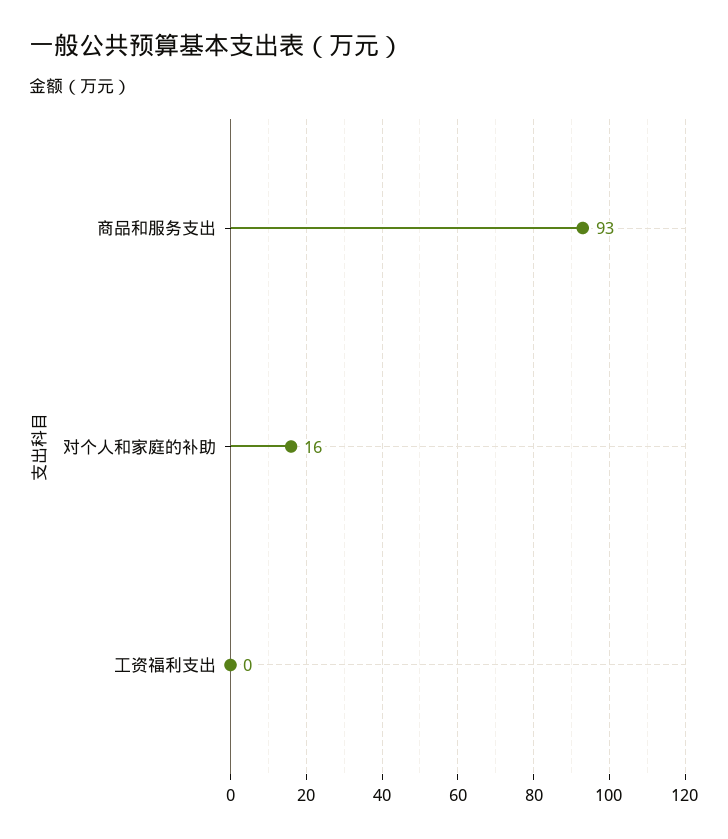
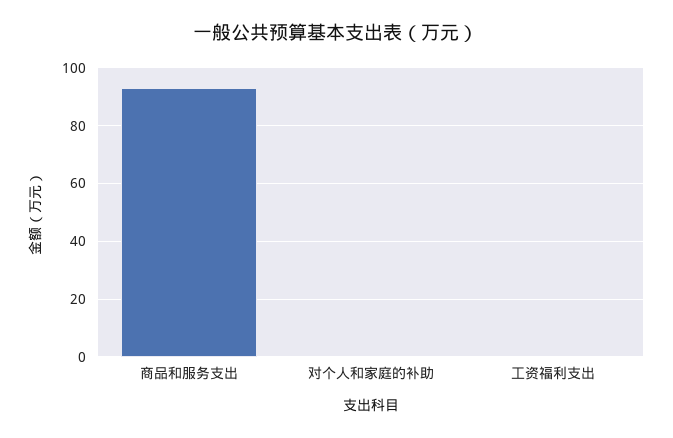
  {
    "商品和服务支出": 93,
-   "对个人和家庭的补助": 16,
+   "对个人和家庭的补助": 0,
    "工资福利支出": 0
  }

